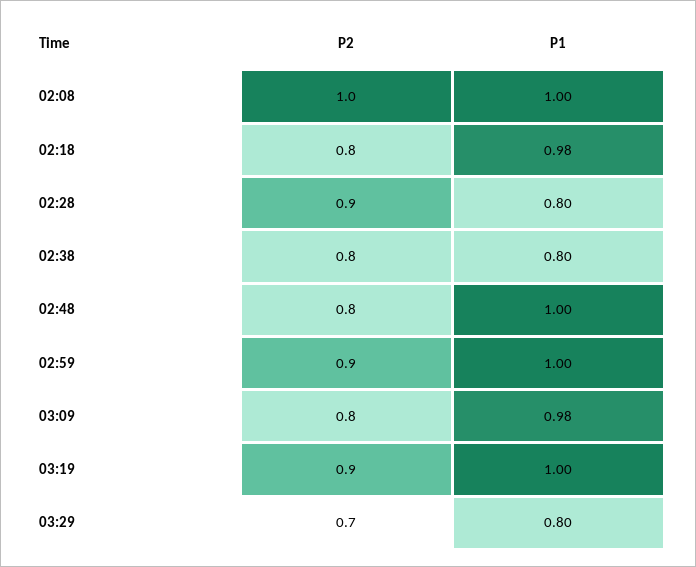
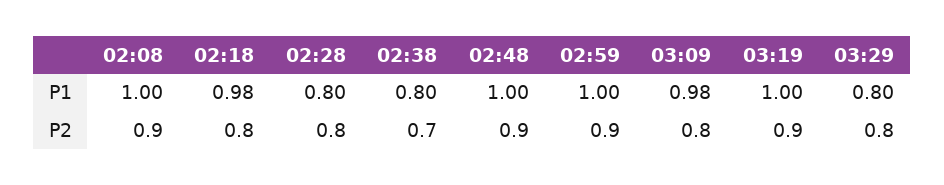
  {
    "P2": {
-     "02:08": 1,
+     "02:08": 0.9,
      "02:18": 0.8,
-     "02:28": 0.9,
+     "02:28": 0.8,
-     "02:38": 0.8,
+     "02:38": 0.7,
-     "02:48": 0.8,
+     "02:48": 0.9,
      "02:59": 0.9,
      "03:09": 0.8,
      "03:19": 0.9,
-     "03:29": 0.7
+     "03:29": 0.8
    },
    "P1": {
      "02:08": 1,
      "02:18": 0.98,
      "02:28": 0.8,
      "02:38": 0.8,
      "02:48": 1,
      "02:59": 1,
      "03:09": 0.98,
      "03:19": 1,
      "03:29": 0.8
    }
  }

